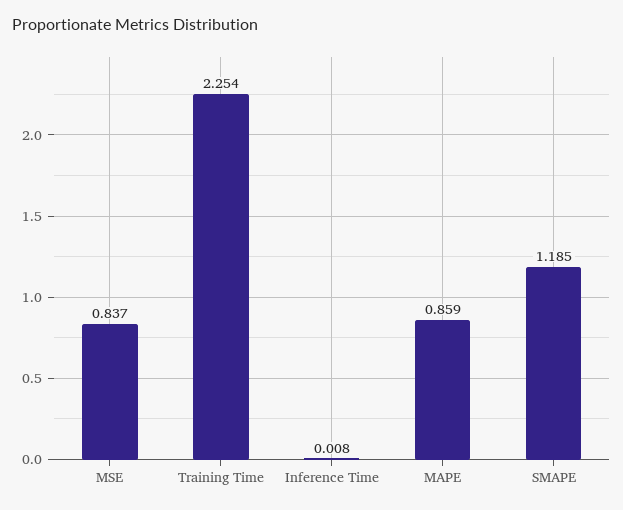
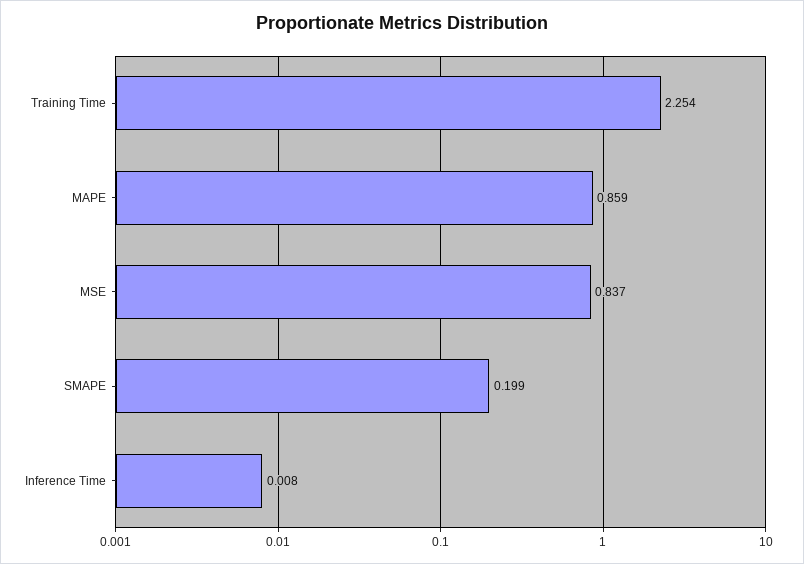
  {
    "MSE": 0.837,
    "Training Time": 2.254,
    "Inference Time": 0.008,
    "MAPE": 0.859,
-   "SMAPE": 1.185
+   "SMAPE": 0.199
  }

